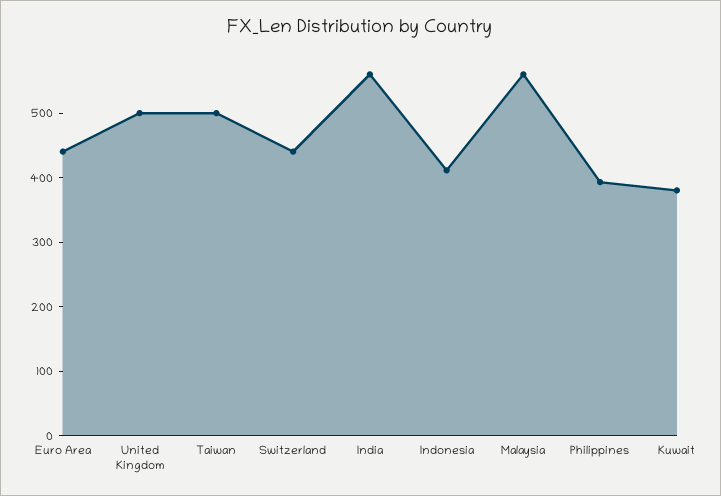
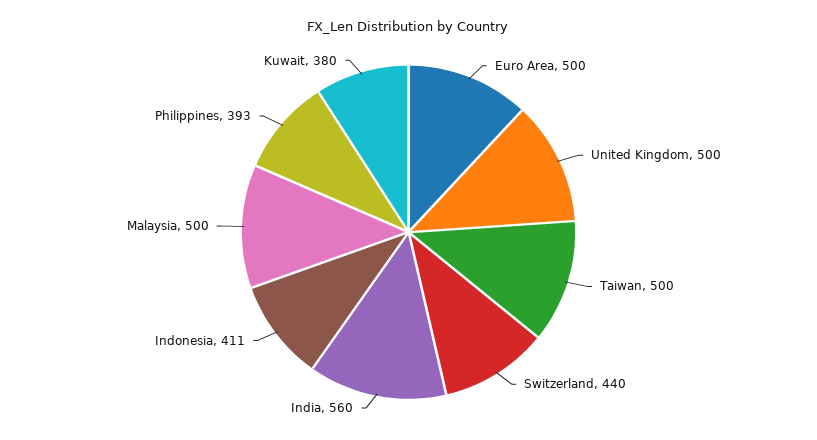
  {
-   "Euro Area": 440,
+   "Euro Area": 500,
    "United Kingdom": 500,
    "Taiwan": 500,
    "Switzerland": 440,
    "India": 560,
    "Indonesia": 411,
-   "Malaysia": 560,
+   "Malaysia": 500,
    "Philippines": 393,
    "Kuwait": 380
  }

